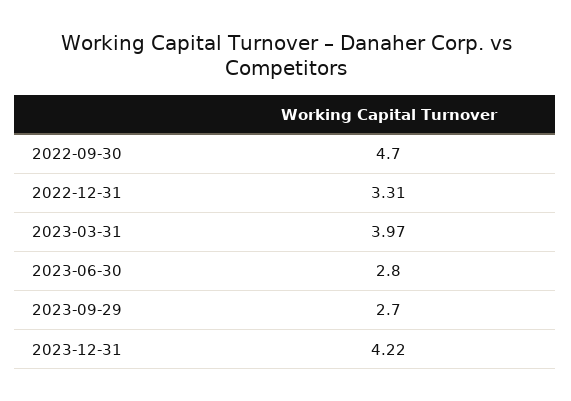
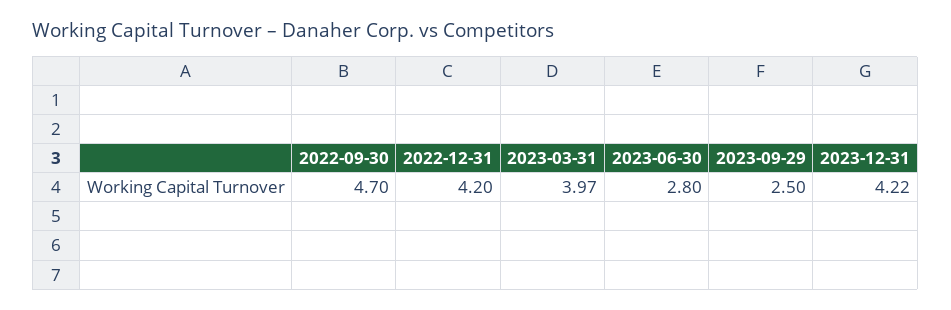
  {
    "2022-09-30": 4.7,
-   "2022-12-31": 3.31,
+   "2022-12-31": 4.2,
    "2023-03-31": 3.97,
    "2023-06-30": 2.8,
-   "2023-09-29": 2.7,
+   "2023-09-29": 2.5,
    "2023-12-31": 4.22
  }

